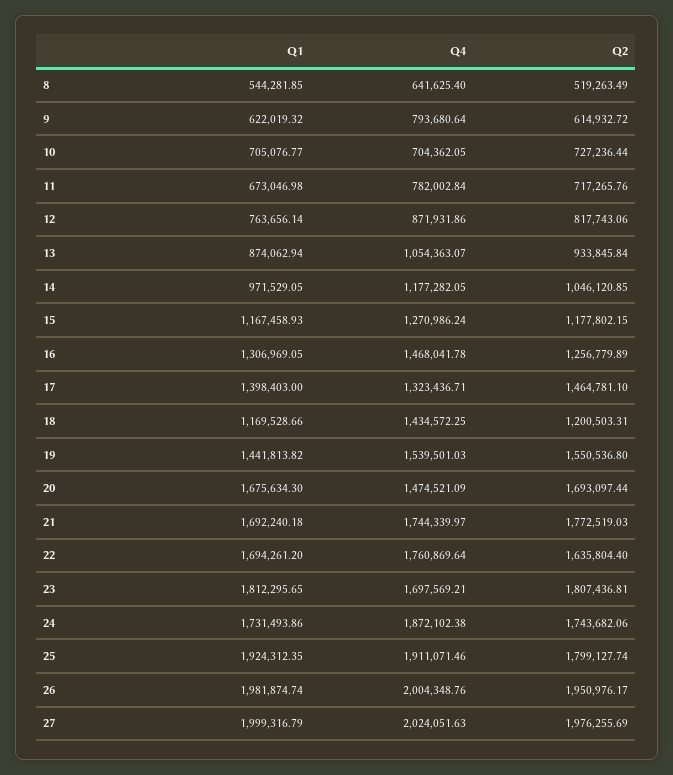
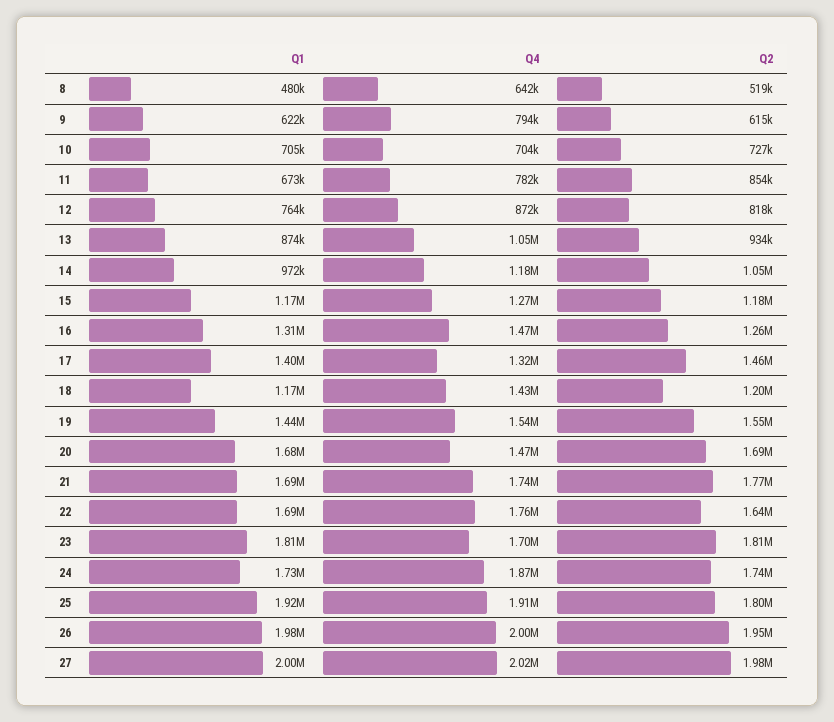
  {
    "Q1": {
-     "8": 544281.85,
+     "8": 480000,
      "9": 622019.32,
      "10": 705076.77,
      "11": 673046.98,
      "12": 763656.14,
      "13": 874062.94,
      "14": 971529.05,
      "15": 1167458.93,
      "16": 1306969.05,
      "17": 1398403,
      "18": 1169528.66,
      "19": 1441813.82,
      "20": 1675634.3,
      "21": 1692240.18,
      "22": 1694261.2,
      "23": 1812295.65,
      "24": 1731493.86,
      "25": 1924312.35,
      "26": 1981874.74,
      "27": 1999316.79
    },
    "Q4": {
      "8": 641625.4,
      "9": 793680.64,
      "10": 704362.05,
      "11": 782002.84,
      "12": 871931.86,
      "13": 1054363.07,
      "14": 1177282.05,
      "15": 1270986.24,
      "16": 1468041.78,
      "17": 1323436.71,
      "18": 1434572.25,
      "19": 1539501.03,
      "20": 1474521.09,
      "21": 1744339.97,
      "22": 1760869.64,
      "23": 1697569.21,
      "24": 1872102.38,
      "25": 1911071.46,
      "26": 2004348.76,
      "27": 2024051.63
    },
    "Q2": {
      "8": 519263.49,
      "9": 614932.72,
      "10": 727236.44,
-     "11": 717265.76,
+     "11": 854000,
      "12": 817743.06,
      "13": 933845.84,
      "14": 1046120.85,
      "15": 1177802.15,
      "16": 1256779.89,
      "17": 1464781.1,
      "18": 1200503.31,
      "19": 1550536.8,
      "20": 1693097.44,
      "21": 1772519.03,
      "22": 1635804.4,
      "23": 1807436.81,
      "24": 1743682.06,
      "25": 1799127.74,
      "26": 1950976.17,
      "27": 1976255.69
    }
  }

